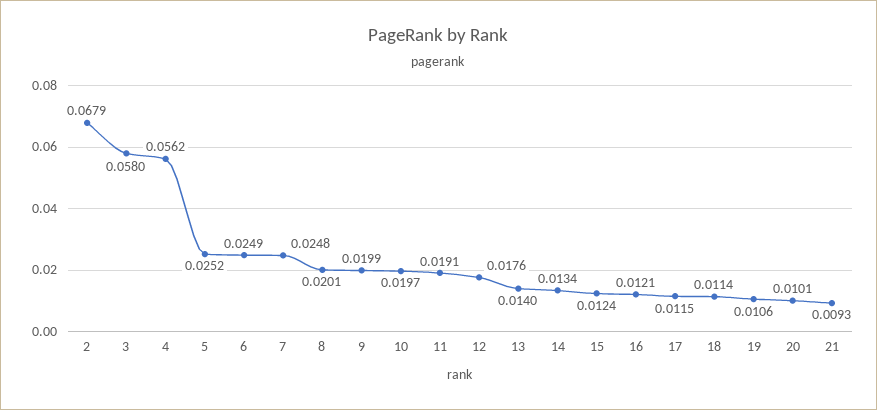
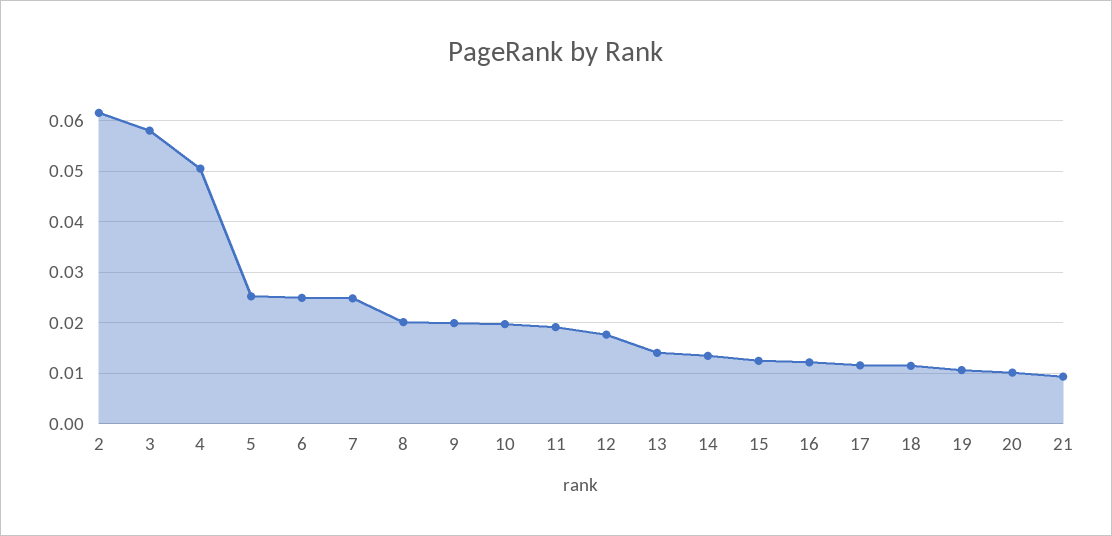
  {
-   "2": 0.0679,
+   "2": 0.062,
    "3": 0.058,
-   "4": 0.0562,
+   "4": 0.05,
    "5": 0.0252,
    "6": 0.0249,
    "7": 0.0248,
    "8": 0.0201,
    "9": 0.0199,
    "10": 0.0197,
    "11": 0.0191,
    "12": 0.0176,
    "13": 0.014,
    "14": 0.0134,
    "15": 0.0124,
    "16": 0.0121,
    "17": 0.0115,
    "18": 0.0114,
    "19": 0.0106,
    "20": 0.0101,
    "21": 0.0093
  }

